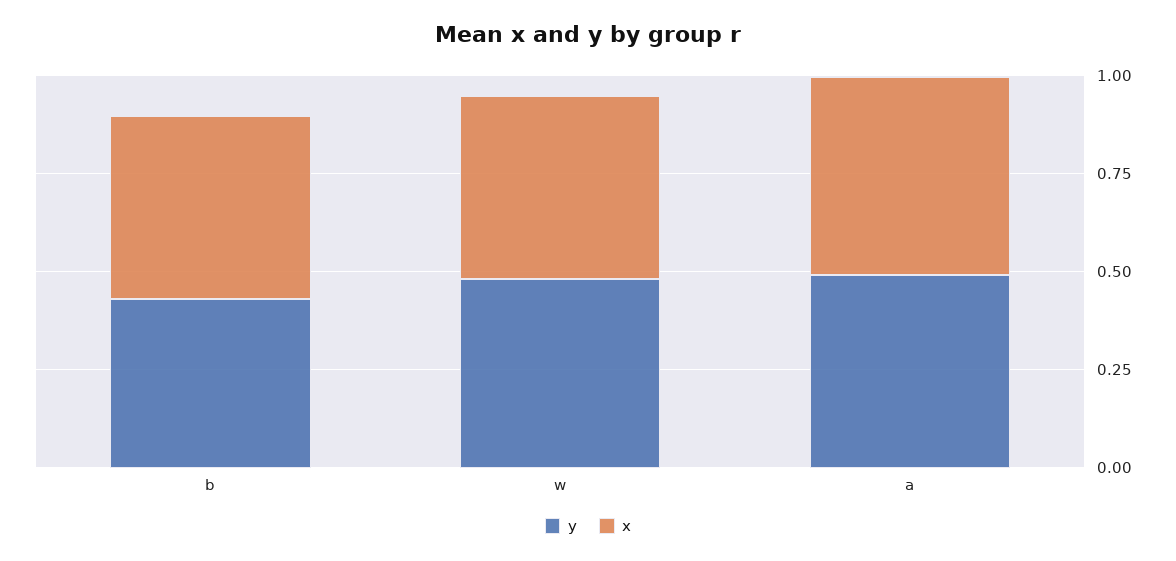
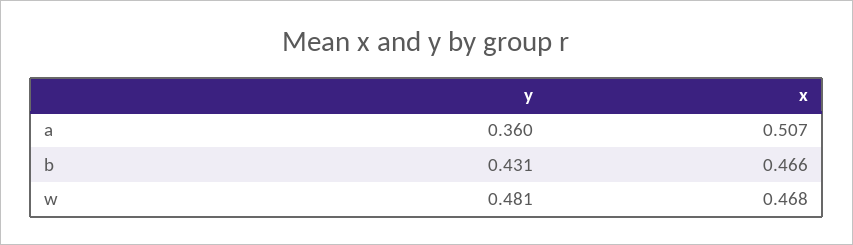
  {
    "y": {
      "b": 0.431,
      "w": 0.481,
-     "a": 0.5
+     "a": 0.36
    },
    "x": {
      "b": 0.466,
      "w": 0.468,
      "a": 0.507
    }
  }

